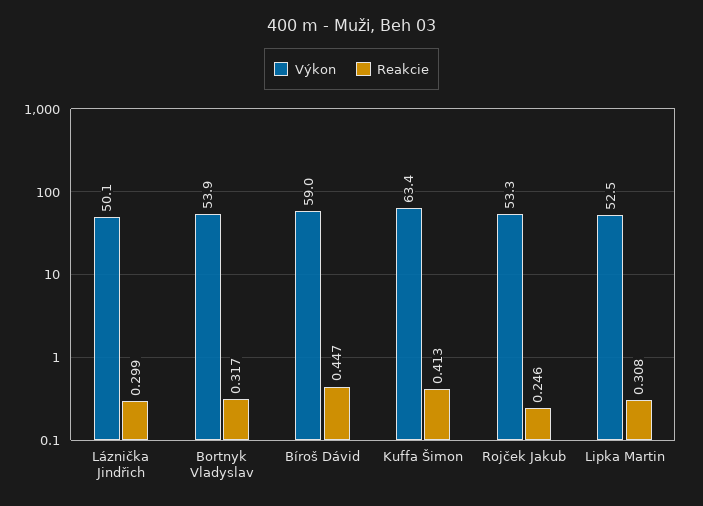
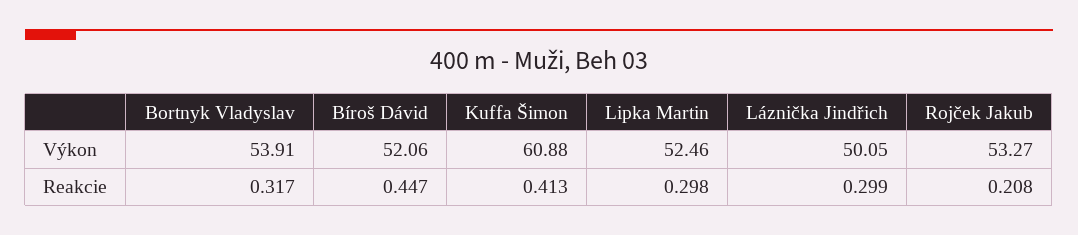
  {
    "Výkon": {
      "Láznička Jindřich": 50.05,
      "Bortnyk Vladyslav": 53.91,
-     "Bíroš Dávid": 59,
+     "Bíroš Dávid": 52.06,
-     "Kuffa Šimon": 63.4,
+     "Kuffa Šimon": 60.88,
      "Rojček Jakub": 53.27,
      "Lipka Martin": 52.46
    },
    "Reakcie": {
      "Láznička Jindřich": 0.299,
      "Bortnyk Vladyslav": 0.317,
      "Bíroš Dávid": 0.447,
      "Kuffa Šimon": 0.413,
-     "Rojček Jakub": 0.246,
+     "Rojček Jakub": 0.208,
-     "Lipka Martin": 0.308
+     "Lipka Martin": 0.298
    }
  }

